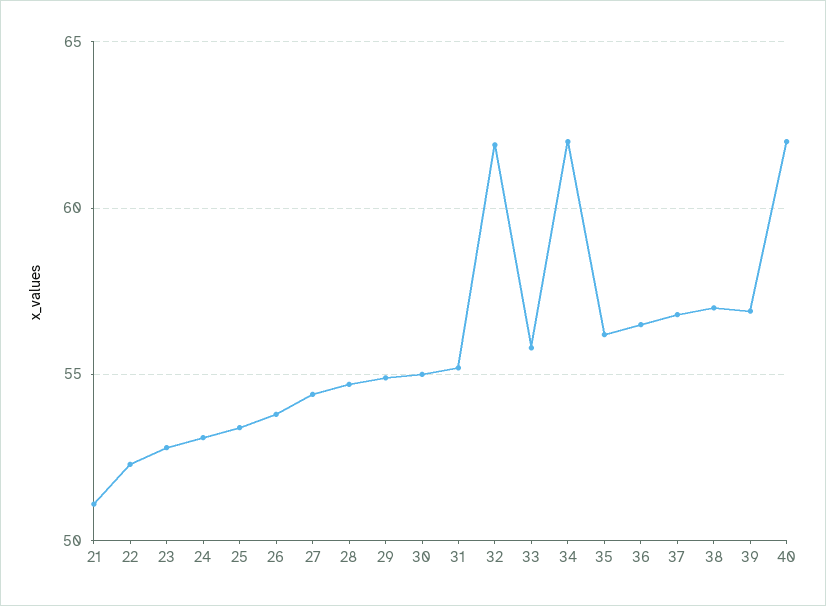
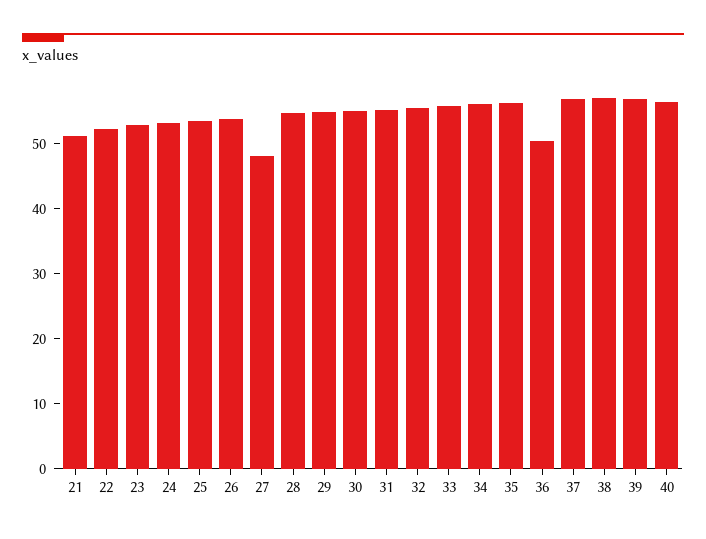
  {
    "21": 51,
    "22": 52.5,
    "23": 53,
    "24": 53,
    "25": 53.5,
    "26": 54,
-   "27": 54.5,
+   "27": 48,
    "28": 54.5,
    "29": 55,
    "30": 55,
    "31": 55,
-   "32": 62,
+   "32": 56,
    "33": 56,
-   "34": 62,
+   "34": 56,
    "35": 56,
-   "36": 56.5,
+   "36": 50,
    "37": 57,
    "38": 57,
    "39": 57,
-   "40": 62
+   "40": 56
  }

